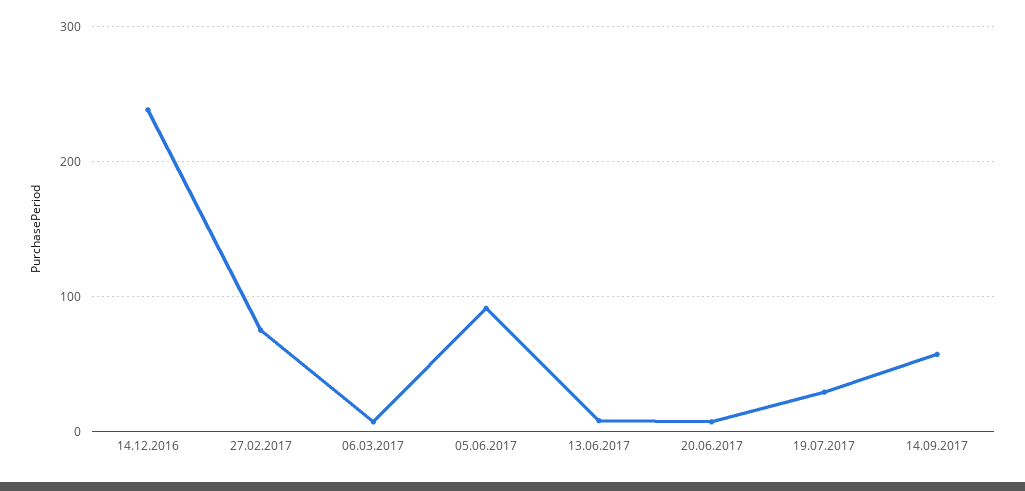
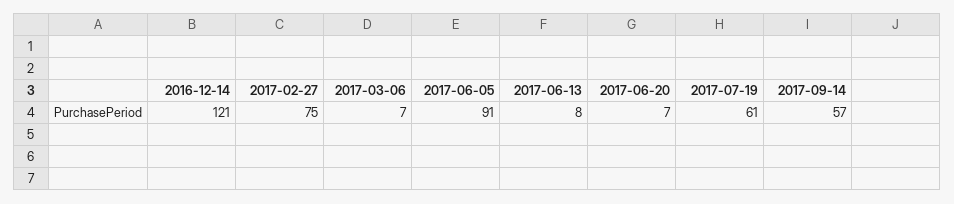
  {
-   "14.12.2016": 240,
+   "14.12.2016": 121,
    "27.02.2017": 75,
    "06.03.2017": 7,
    "05.06.2017": 91,
    "13.06.2017": 8,
    "20.06.2017": 7,
-   "19.07.2017": 30,
+   "19.07.2017": 61,
    "14.09.2017": 57
  }

